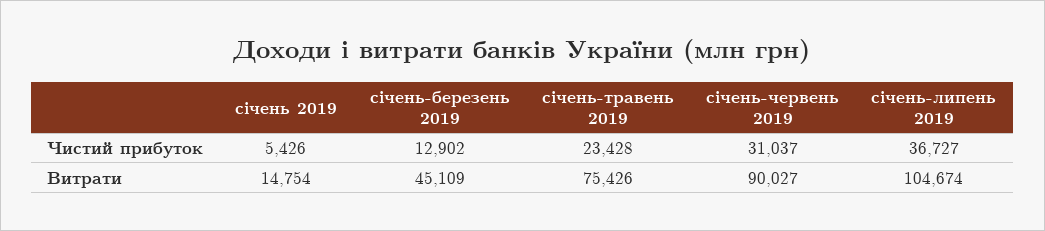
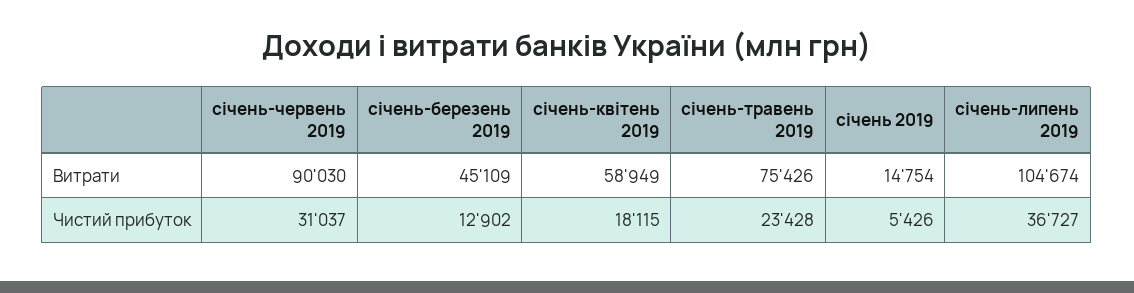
  {
    "січень 2019": {
      "Чистий прибуток": 5426,
      "Витрати": 14754
    },
    "січень-березень 2019": {
      "Чистий прибуток": 12902,
      "Витрати": 45109
    },
    "січень-травень 2019": {
      "Чистий прибуток": 23428,
      "Витрати": 75426
    },
    "січень-червень 2019": {
      "Чистий прибуток": 31037,
-     "Витрати": 90027
+     "Витрати": 90030
    },
    "січень-липень 2019": {
      "Чистий прибуток": 36727,
      "Витрати": 104674
-   }
+   },
+   "січень-квітень 2019": {
+     "Витрати": 58949,
+     "Чистий прибуток": 18115
+   }
  }

